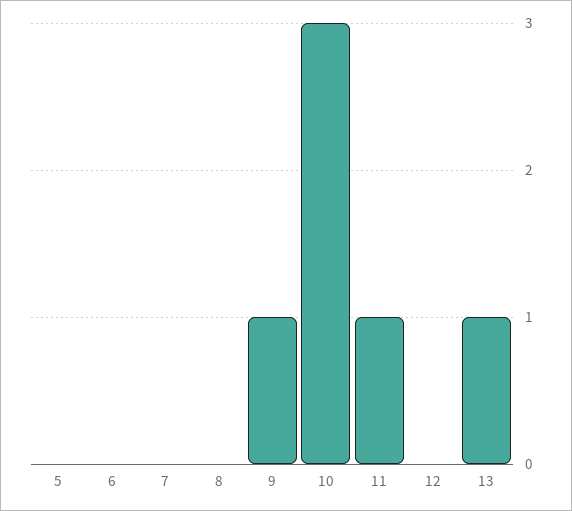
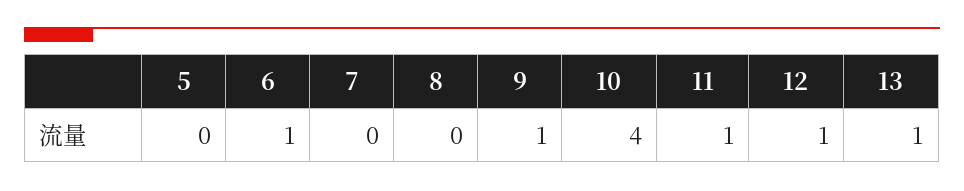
  {
    "5": 0,
-   "6": 0,
+   "6": 1,
    "7": 0,
    "8": 0,
    "9": 1,
-   "10": 3,
+   "10": 4,
    "11": 1,
-   "12": 0,
+   "12": 1,
    "13": 1
  }

